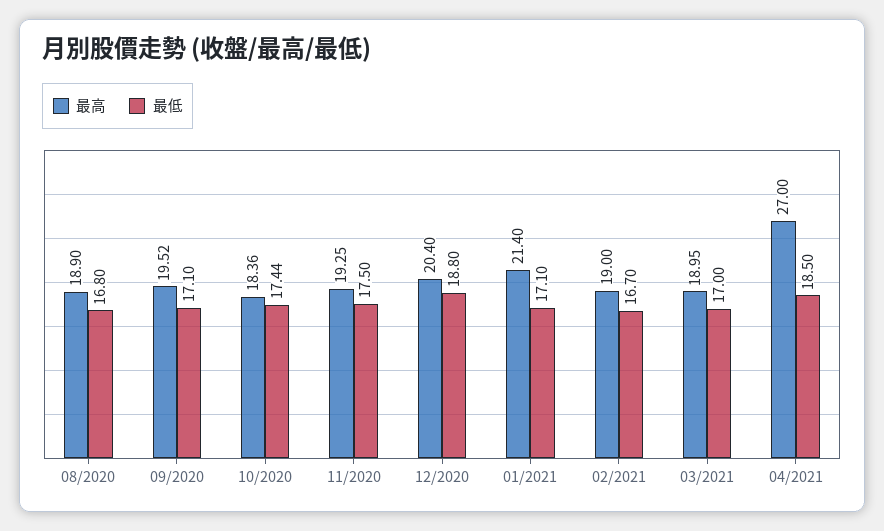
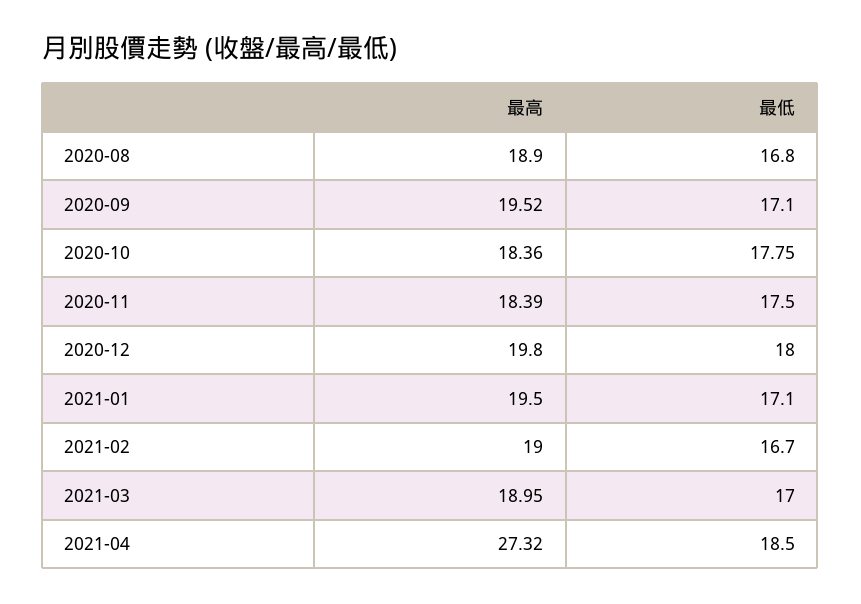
  {
    "最高": {
      "08/2020": 18.9,
      "09/2020": 19.52,
      "10/2020": 18.36,
-     "11/2020": 19.25,
+     "11/2020": 18.39,
-     "12/2020": 20.4,
+     "12/2020": 19.8,
-     "01/2021": 21.4,
+     "01/2021": 19.5,
      "02/2021": 19,
      "03/2021": 18.95,
-     "04/2021": 27
+     "04/2021": 27.32
    },
    "最低": {
      "08/2020": 16.8,
      "09/2020": 17.1,
-     "10/2020": 17.44,
+     "10/2020": 17.75,
      "11/2020": 17.5,
-     "12/2020": 18.8,
+     "12/2020": 18,
      "01/2021": 17.1,
      "02/2021": 16.7,
      "03/2021": 17,
      "04/2021": 18.5
    }
  }

